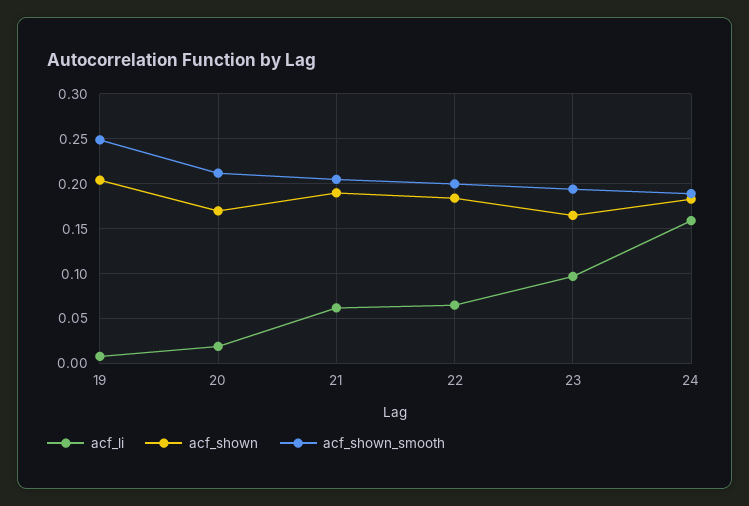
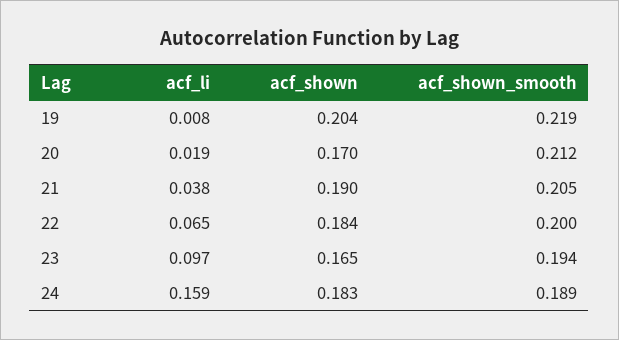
  {
    "acf_li": {
      "19": 0.008,
      "20": 0.019,
-     "21": 0.06,
+     "21": 0.038,
      "22": 0.065,
      "23": 0.097,
      "24": 0.159
    },
    "acf_shown": {
      "19": 0.204,
      "20": 0.17,
      "21": 0.19,
      "22": 0.184,
      "23": 0.165,
      "24": 0.183
    },
    "acf_shown_smooth": {
-     "19": 0.25,
+     "19": 0.219,
      "20": 0.212,
      "21": 0.205,
      "22": 0.2,
      "23": 0.194,
      "24": 0.189
    }
  }

